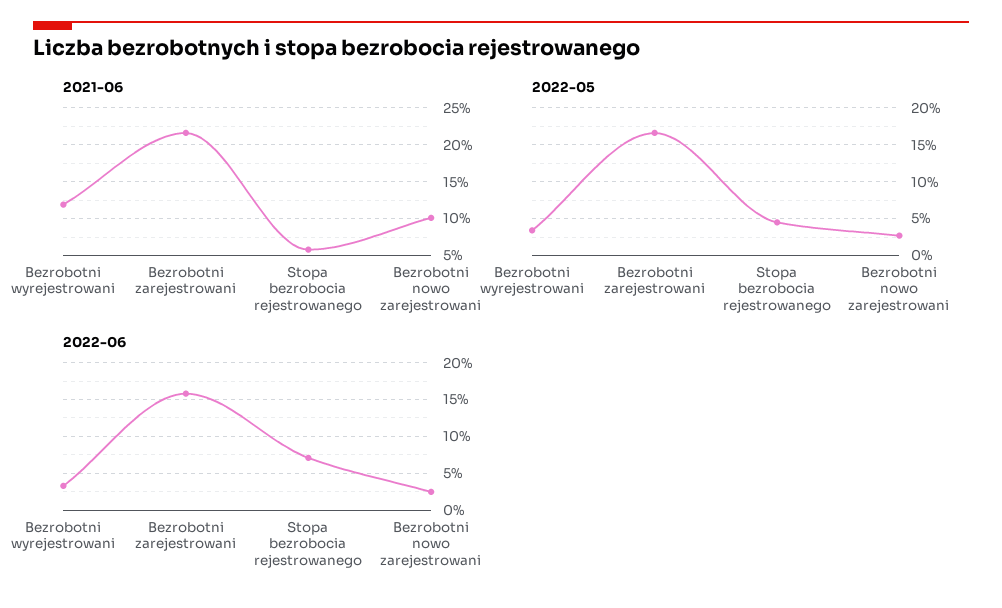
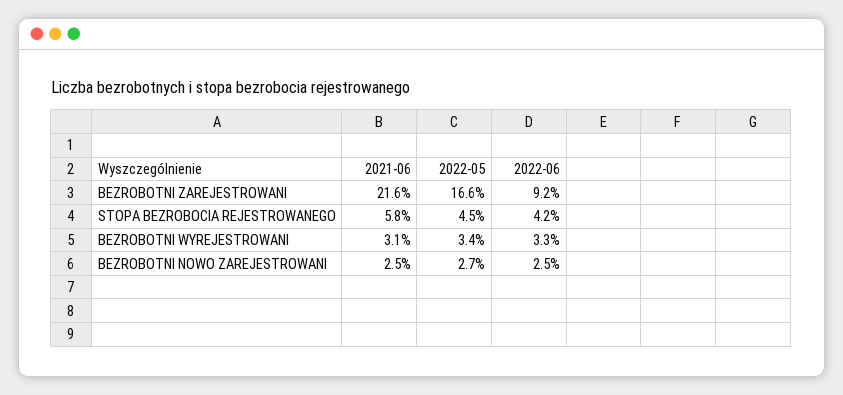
  {
    "2021-06": {
-     "Bezrobotni wyrejestrowani": 12,
+     "Bezrobotni wyrejestrowani": 3.1,
      "Bezrobotni zarejestrowani": 21.6,
      "Stopa bezrobocia rejestrowanego": 5.8,
-     "Bezrobotni nowo zarejestrowani": 10
+     "Bezrobotni nowo zarejestrowani": 2.5
    },
    "2022-05": {
      "Bezrobotni wyrejestrowani": 3.4,
      "Bezrobotni zarejestrowani": 16.6,
      "Stopa bezrobocia rejestrowanego": 4.5,
      "Bezrobotni nowo zarejestrowani": 2.7
    },
    "2022-06": {
      "Bezrobotni wyrejestrowani": 3.3,
-     "Bezrobotni zarejestrowani": 16,
+     "Bezrobotni zarejestrowani": 9.2,
-     "Stopa bezrobocia rejestrowanego": 7,
+     "Stopa bezrobocia rejestrowanego": 4.2,
      "Bezrobotni nowo zarejestrowani": 2.5
    }
  }

